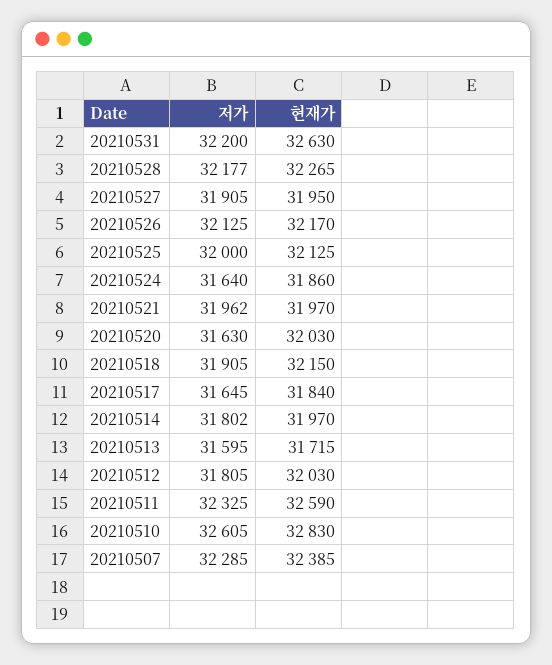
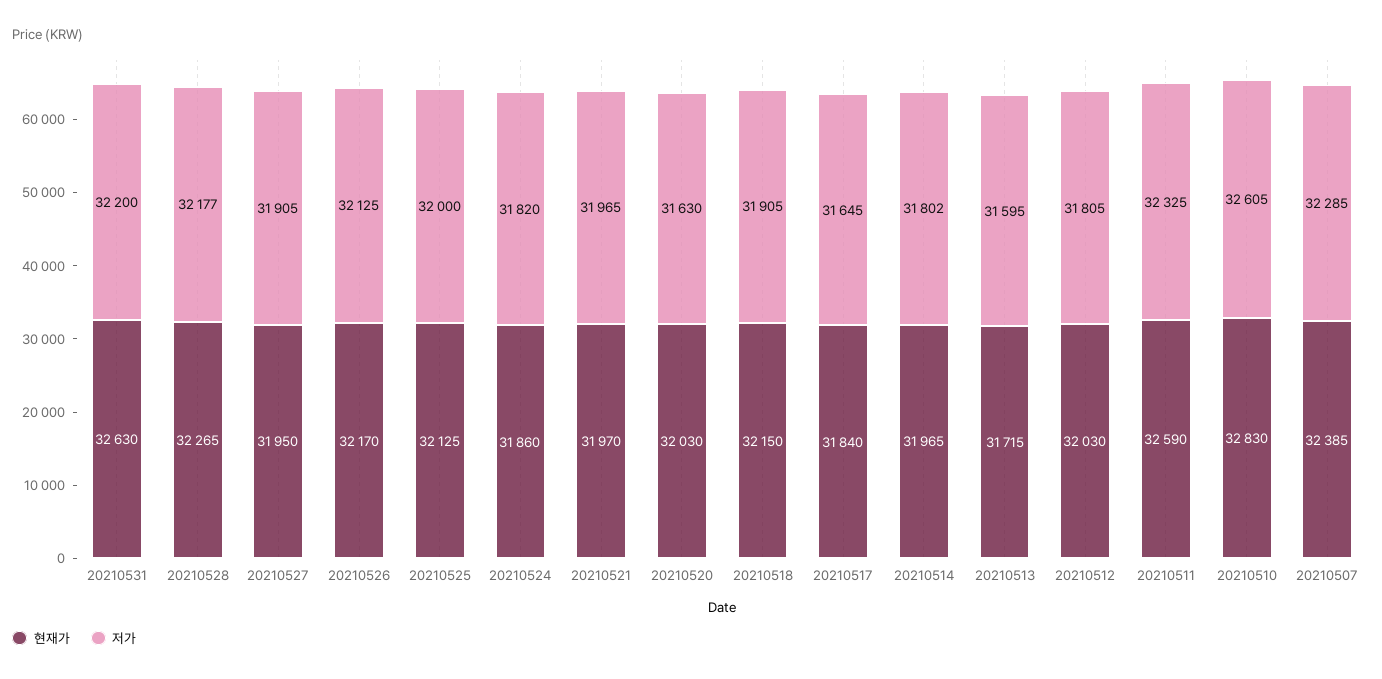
  {
    "저가": {
      "20210531": 32200,
      "20210528": 32177,
      "20210527": 31905,
      "20210526": 32125,
      "20210525": 32000,
-     "20210524": 31640,
+     "20210524": 31820,
-     "20210521": 31962,
+     "20210521": 31965,
      "20210520": 31630,
      "20210518": 31905,
      "20210517": 31645,
      "20210514": 31802,
      "20210513": 31595,
      "20210512": 31805,
      "20210511": 32325,
      "20210510": 32605,
      "20210507": 32285
    },
    "현재가": {
      "20210531": 32630,
      "20210528": 32265,
      "20210527": 31950,
      "20210526": 32170,
      "20210525": 32125,
      "20210524": 31860,
      "20210521": 31970,
      "20210520": 32030,
      "20210518": 32150,
      "20210517": 31840,
-     "20210514": 31970,
+     "20210514": 31965,
      "20210513": 31715,
      "20210512": 32030,
      "20210511": 32590,
      "20210510": 32830,
      "20210507": 32385
    }
  }

